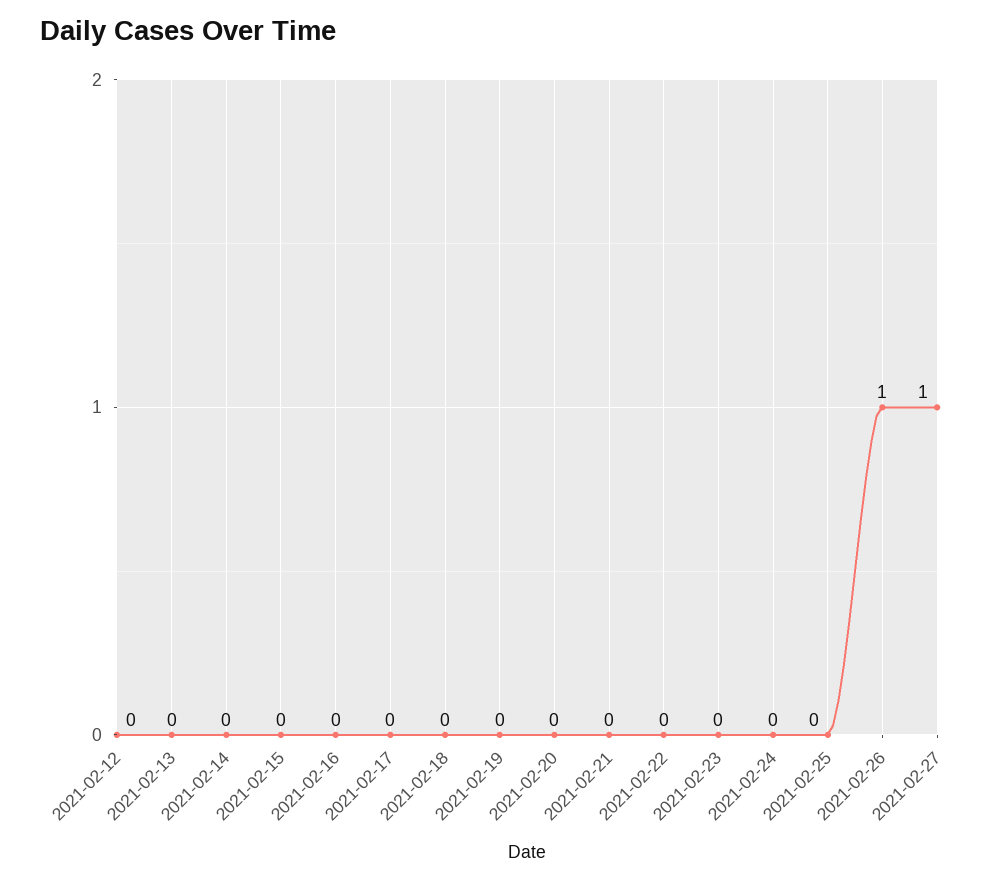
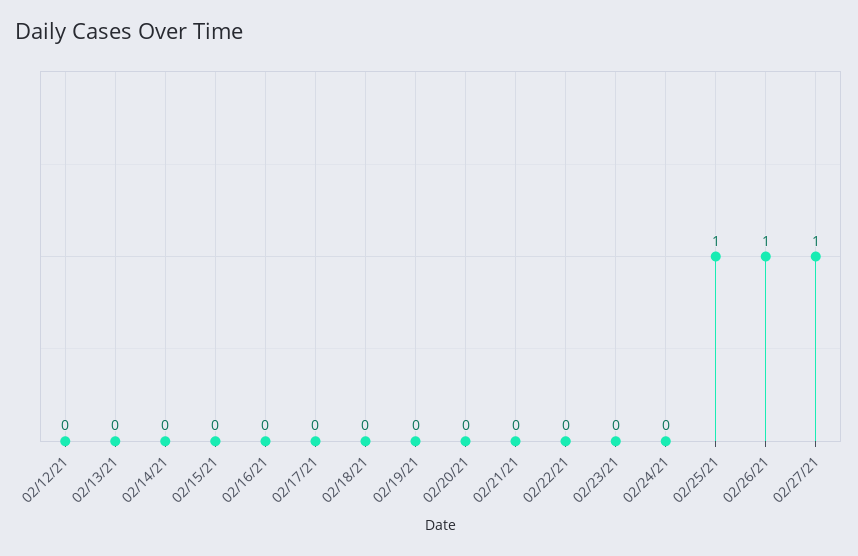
  {
    "2021-02-12": 0,
    "2021-02-13": 0,
    "2021-02-14": 0,
    "2021-02-15": 0,
    "2021-02-16": 0,
    "2021-02-17": 0,
    "2021-02-18": 0,
    "2021-02-19": 0,
    "2021-02-20": 0,
    "2021-02-21": 0,
    "2021-02-22": 0,
    "2021-02-23": 0,
    "2021-02-24": 0,
-   "2021-02-25": 0,
+   "2021-02-25": 1,
    "2021-02-26": 1,
    "2021-02-27": 1
  }

